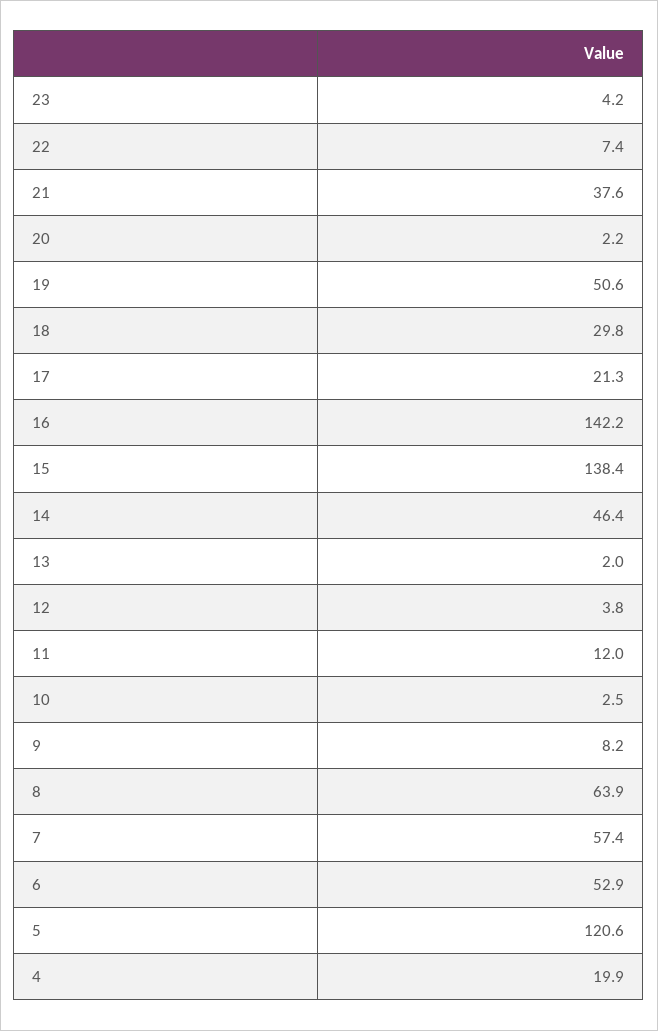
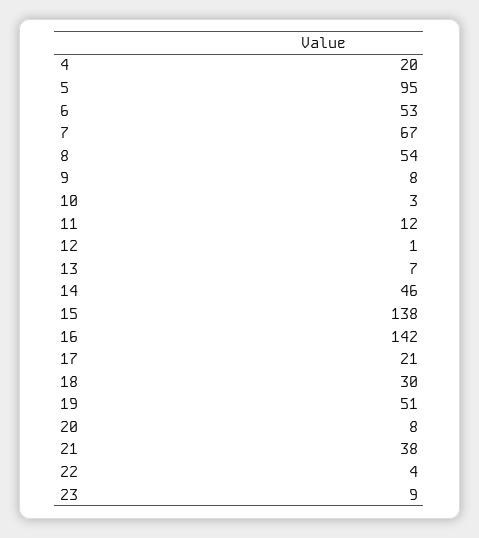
  {
-   "23": 4.2,
+   "23": 9,
-   "22": 7.4,
+   "22": 4,
    "21": 37.6,
-   "20": 2.2,
+   "20": 8,
    "19": 50.6,
    "18": 29.8,
    "17": 21.3,
    "16": 142.2,
    "15": 138.4,
    "14": 46.4,
-   "13": 2,
+   "13": 7,
-   "12": 3.8,
+   "12": 1,
    "11": 12,
    "10": 2.5,
    "9": 8.2,
-   "8": 63.9,
+   "8": 54,
-   "7": 57.4,
+   "7": 67,
    "6": 52.9,
-   "5": 120.6,
+   "5": 95,
    "4": 19.9
  }

